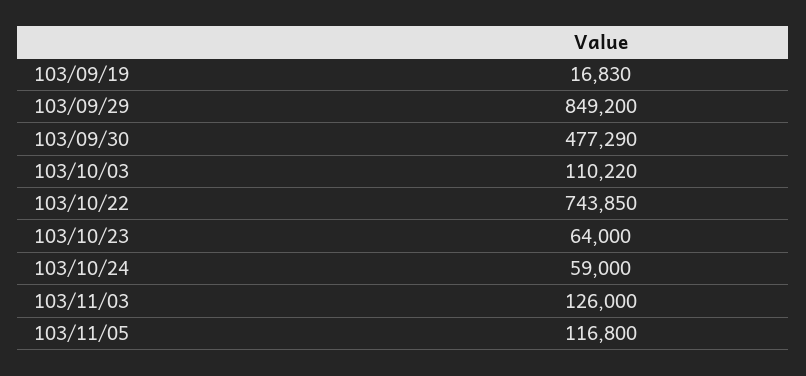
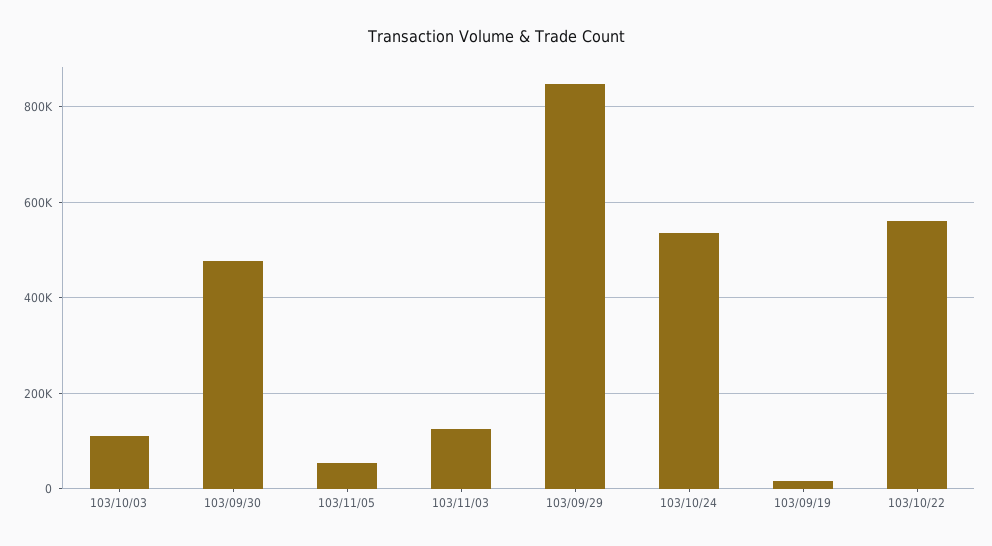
  {
    "103/09/19": 16830,
    "103/09/29": 849200,
    "103/09/30": 477290,
    "103/10/03": 110220,
-   "103/10/22": 743850,
+   "103/10/22": 560000,
-   "103/10/23": 64000,
-   "103/10/24": 59000,
+   "103/10/24": 540000,
    "103/11/03": 126000,
-   "103/11/05": 116800
+   "103/11/05": 60000
  }

